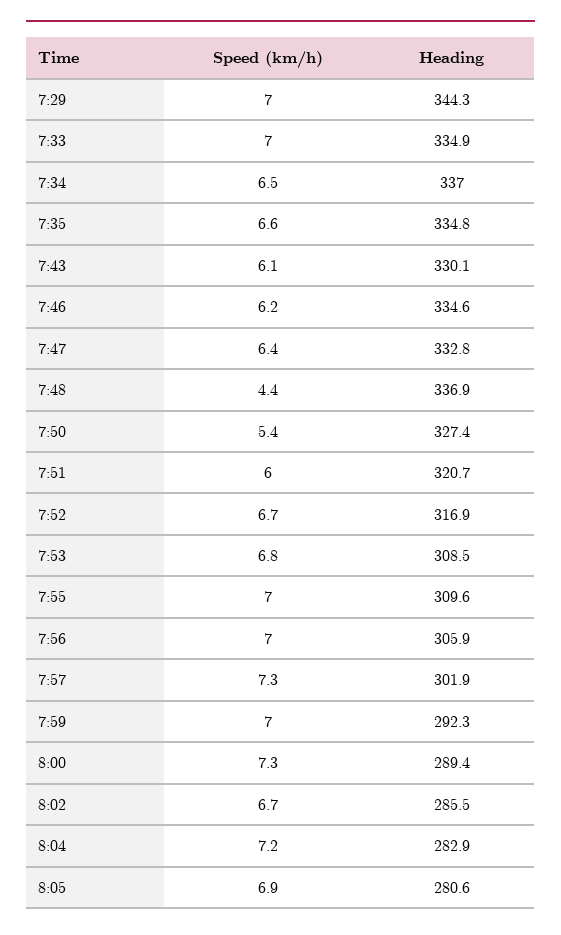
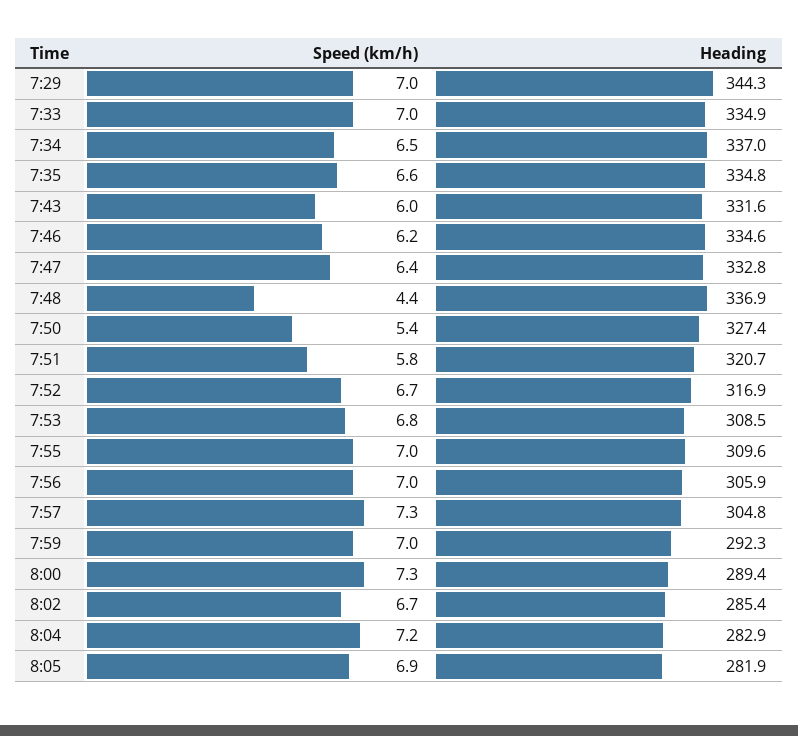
  {
    "Speed (km/h)": {
      "7:29": 7,
      "7:33": 7,
      "7:34": 6.5,
      "7:35": 6.6,
-     "7:43": 6.1,
+     "7:43": 6,
      "7:46": 6.2,
      "7:47": 6.4,
      "7:48": 4.4,
      "7:50": 5.4,
-     "7:51": 6,
+     "7:51": 5.8,
      "7:52": 6.7,
      "7:53": 6.8,
      "7:55": 7,
      "7:56": 7,
      "7:57": 7.3,
      "7:59": 7,
      "8:00": 7.3,
      "8:02": 6.7,
      "8:04": 7.2,
      "8:05": 6.9
    },
    "Heading": {
      "7:29": 344.3,
      "7:33": 334.9,
      "7:34": 337,
      "7:35": 334.8,
-     "7:43": 330.1,
+     "7:43": 331.6,
      "7:46": 334.6,
      "7:47": 332.8,
      "7:48": 336.9,
      "7:50": 327.4,
      "7:51": 320.7,
      "7:52": 316.9,
      "7:53": 308.5,
      "7:55": 309.6,
      "7:56": 305.9,
-     "7:57": 301.9,
+     "7:57": 304.8,
      "7:59": 292.3,
      "8:00": 289.4,
-     "8:02": 285.5,
+     "8:02": 285.4,
      "8:04": 282.9,
-     "8:05": 280.6
+     "8:05": 281.9
    }
  }

